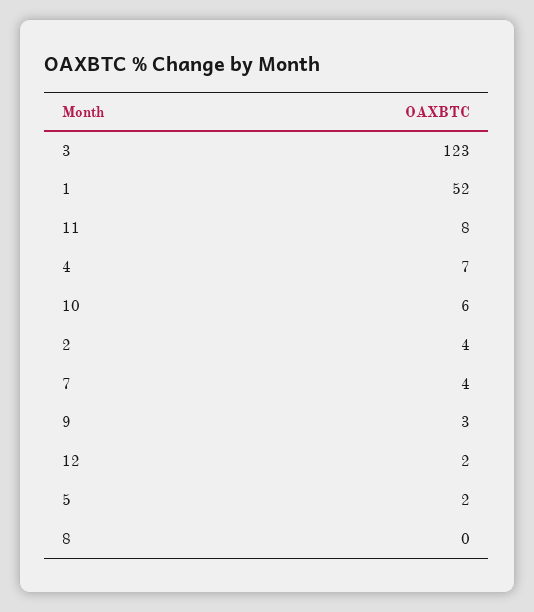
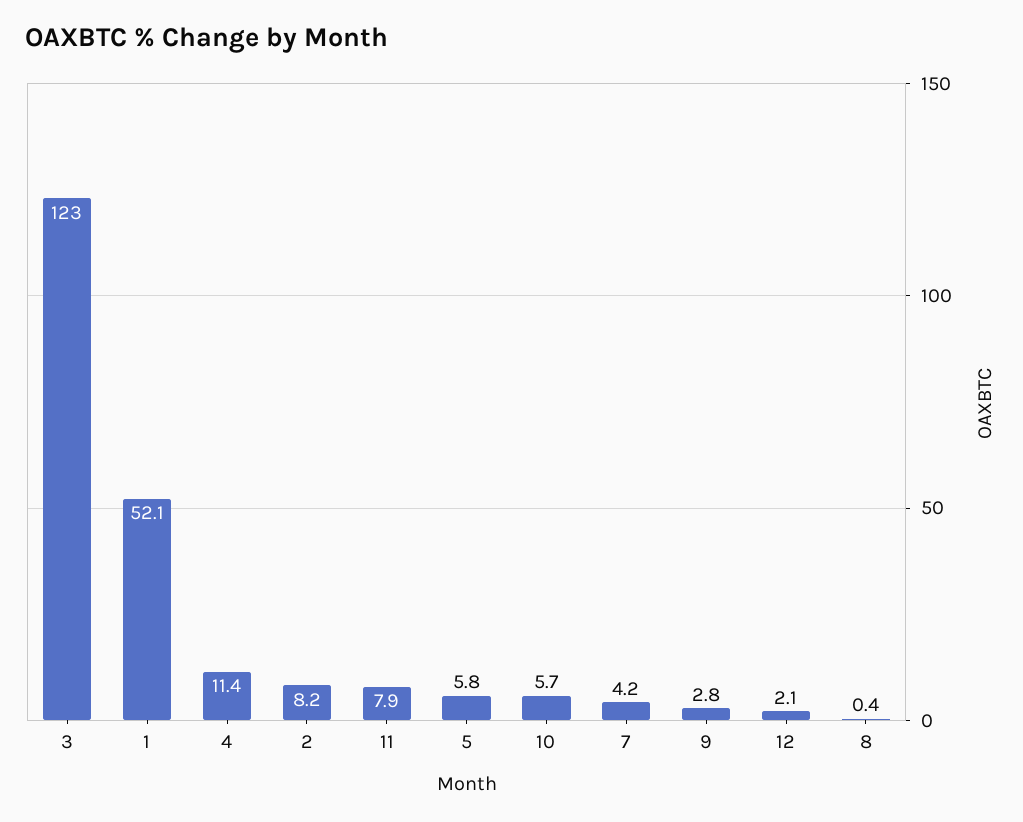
  {
    "3": 123,
    "1": 52.1,
    "11": 7.9,
-   "4": 7,
+   "4": 11.4,
    "10": 5.7,
-   "2": 4,
+   "2": 8.2,
    "7": 4.2,
    "9": 2.8,
    "12": 2.1,
-   "5": 2,
+   "5": 5.8,
    "8": 0.4
  }

